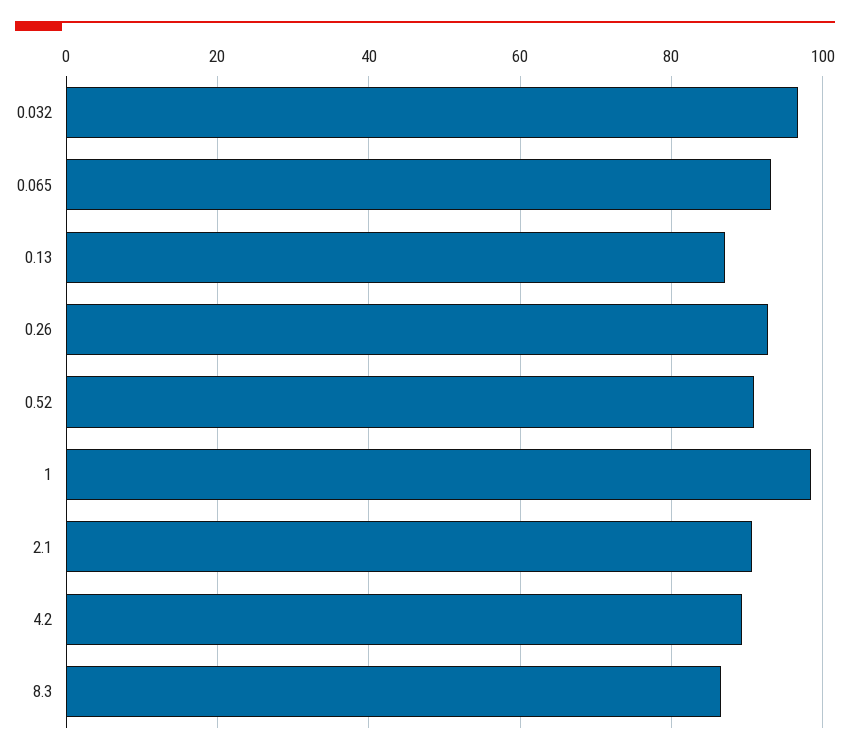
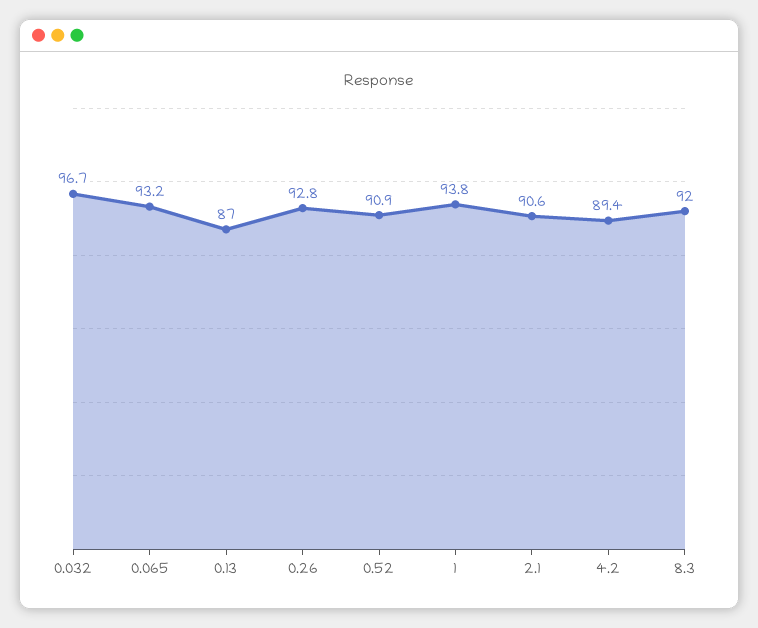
  {
    "0.032": 96.7,
    "0.065": 93.2,
    "0.13": 87,
    "0.26": 92.8,
    "0.52": 90.9,
-   "1": 98,
+   "1": 93.8,
    "2.1": 90.6,
    "4.2": 89.4,
-   "8.3": 86
+   "8.3": 92
  }

